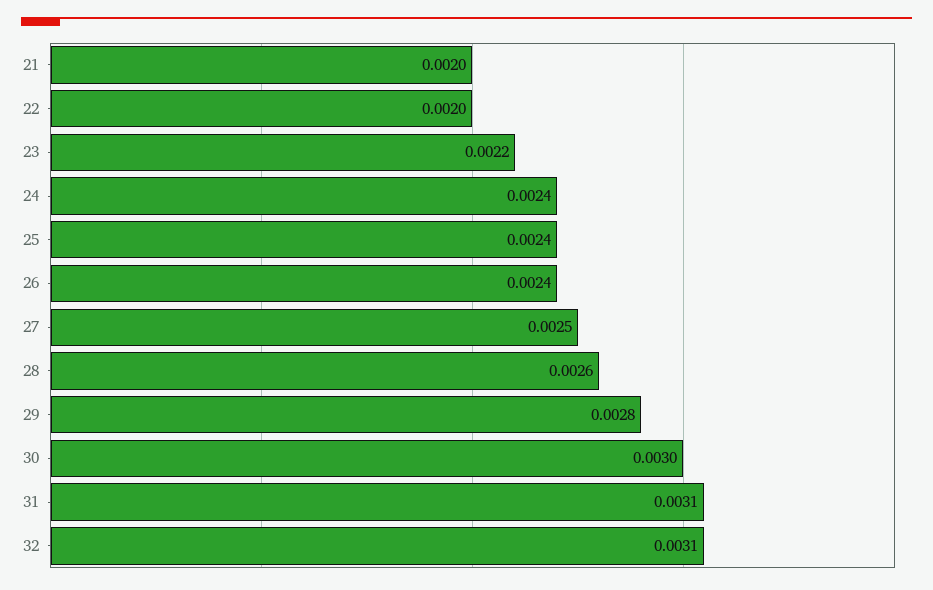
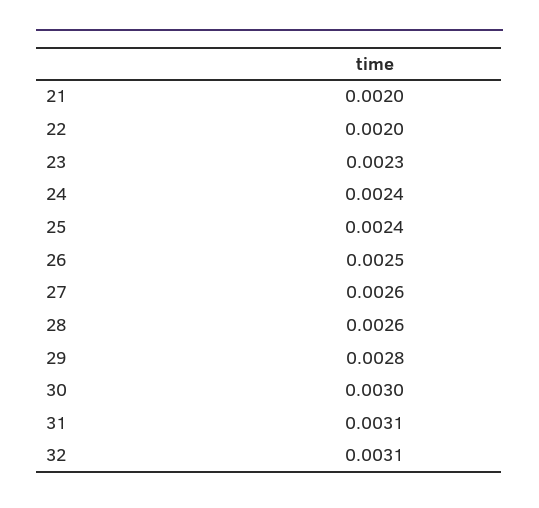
  {
    "21": 0.002,
    "22": 0.002,
-   "23": 0.0022,
+   "23": 0.0023,
    "24": 0.0024,
    "25": 0.0024,
-   "26": 0.0024,
+   "26": 0.0025,
-   "27": 0.0025,
+   "27": 0.0026,
    "28": 0.0026,
    "29": 0.0028,
    "30": 0.003,
    "31": 0.0031,
    "32": 0.0031
  }

